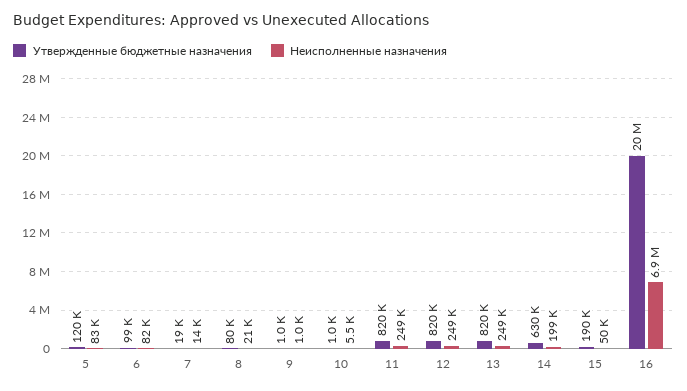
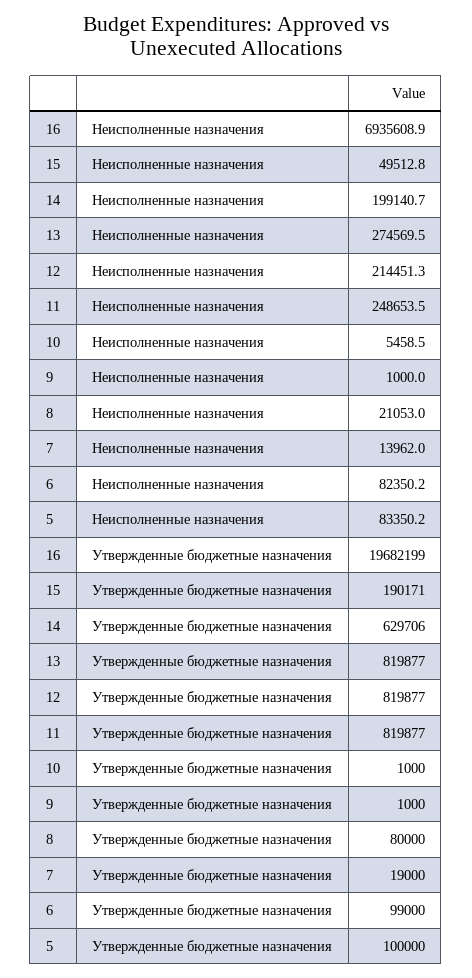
  {
    "Утвержденные бюджетные назначения": {
-     "5": 120000,
+     "5": 100000,
      "6": 99000,
      "7": 19000,
      "8": 80000,
      "9": 1000,
      "10": 1000,
      "11": 819877,
      "12": 819877,
      "13": 819877,
      "14": 629706,
      "15": 190171,
      "16": 19682199
    },
    "Неисполненные назначения": {
      "5": 83350.2,
      "6": 82350.2,
      "7": 13962,
      "8": 21053,
      "9": 1000,
      "10": 5458.5,
      "11": 248653.5,
-     "12": 249000,
+     "12": 214451.3,
-     "13": 249000,
+     "13": 274569.5,
      "14": 199140.7,
      "15": 49512.8,
      "16": 6935608.9
    }
  }

